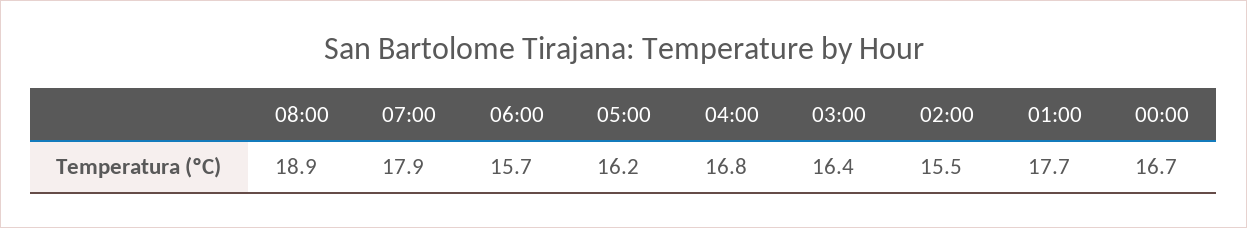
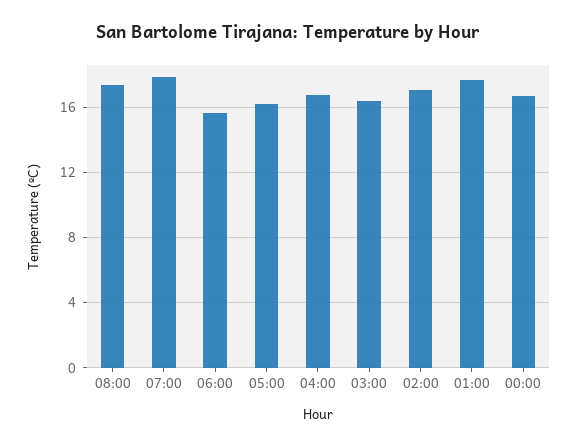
  {
-   "08:00": 18.9,
+   "08:00": 17.5,
    "07:00": 17.9,
    "06:00": 15.7,
    "05:00": 16.2,
    "04:00": 16.8,
    "03:00": 16.4,
-   "02:00": 15.5,
+   "02:00": 17,
    "01:00": 17.7,
    "00:00": 16.7
  }

